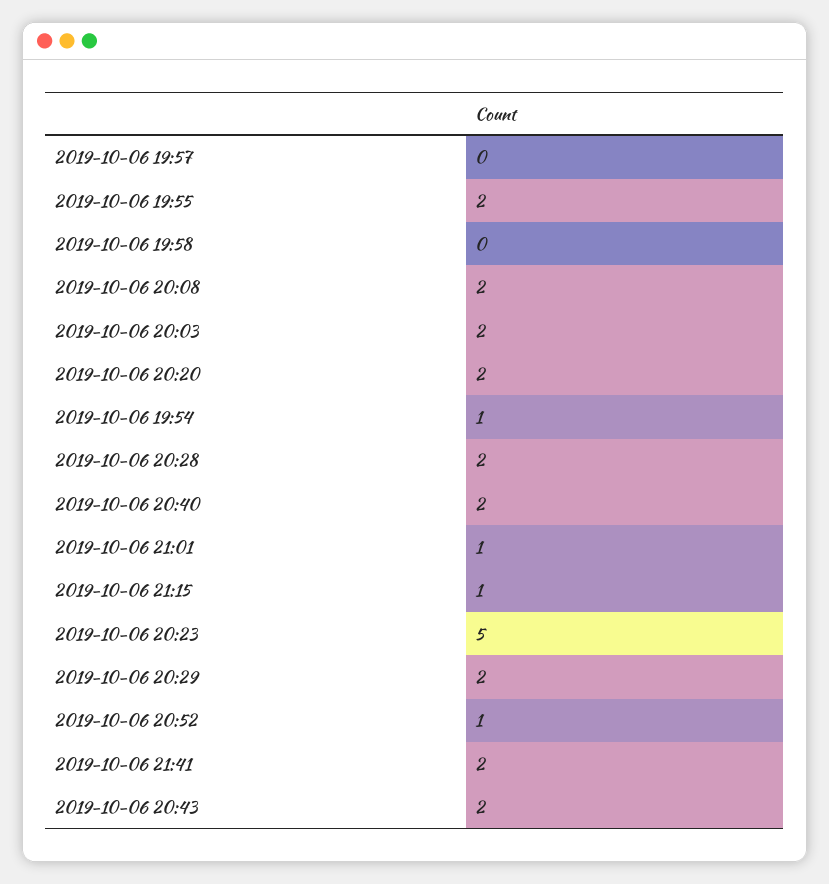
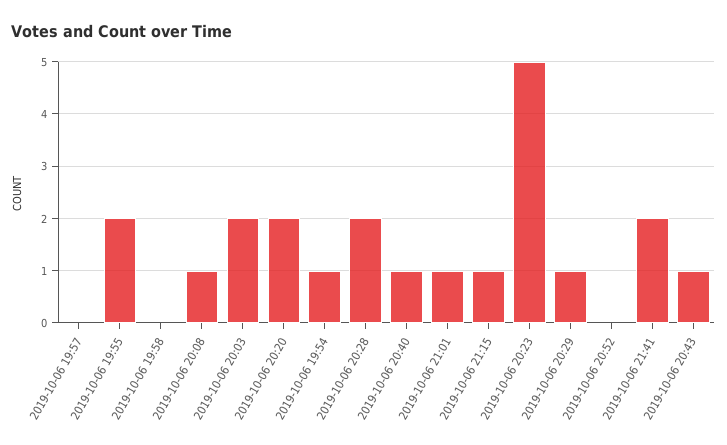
  {
    "2019-10-06 19:57": 0,
    "2019-10-06 19:55": 2,
    "2019-10-06 19:58": 0,
-   "2019-10-06 20:08": 2,
+   "2019-10-06 20:08": 1,
    "2019-10-06 20:03": 2,
    "2019-10-06 20:20": 2,
    "2019-10-06 19:54": 1,
    "2019-10-06 20:28": 2,
-   "2019-10-06 20:40": 2,
+   "2019-10-06 20:40": 1,
    "2019-10-06 21:01": 1,
    "2019-10-06 21:15": 1,
    "2019-10-06 20:23": 5,
-   "2019-10-06 20:29": 2,
+   "2019-10-06 20:29": 1,
-   "2019-10-06 20:52": 1,
+   "2019-10-06 20:52": 0,
    "2019-10-06 21:41": 2,
-   "2019-10-06 20:43": 2
+   "2019-10-06 20:43": 1
  }

